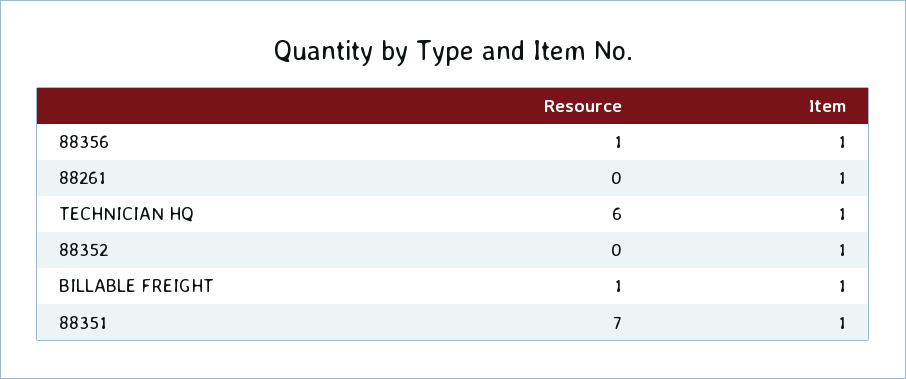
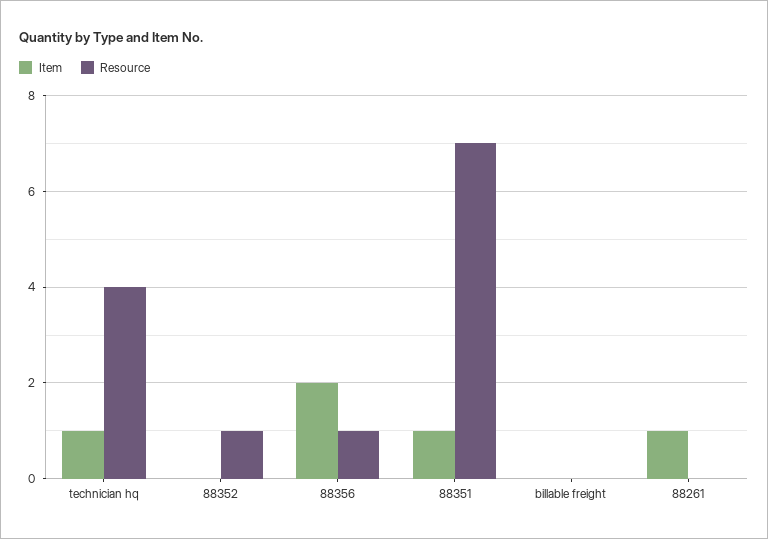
  {
    "Resource": {
      "88356": 1,
      "88261": 0,
-     "TECHNICIAN HQ": 6,
+     "TECHNICIAN HQ": 4,
-     "88352": 0,
+     "88352": 1,
-     "BILLABLE FREIGHT": 1,
+     "BILLABLE FREIGHT": 0,
      "88351": 7
    },
    "Item": {
-     "88356": 1,
+     "88356": 2,
      "88261": 1,
      "TECHNICIAN HQ": 1,
-     "88352": 1,
+     "88352": 0,
-     "BILLABLE FREIGHT": 1,
+     "BILLABLE FREIGHT": 0,
      "88351": 1
    }
  }

